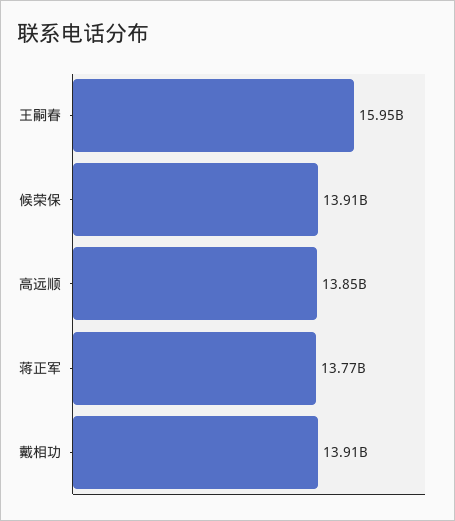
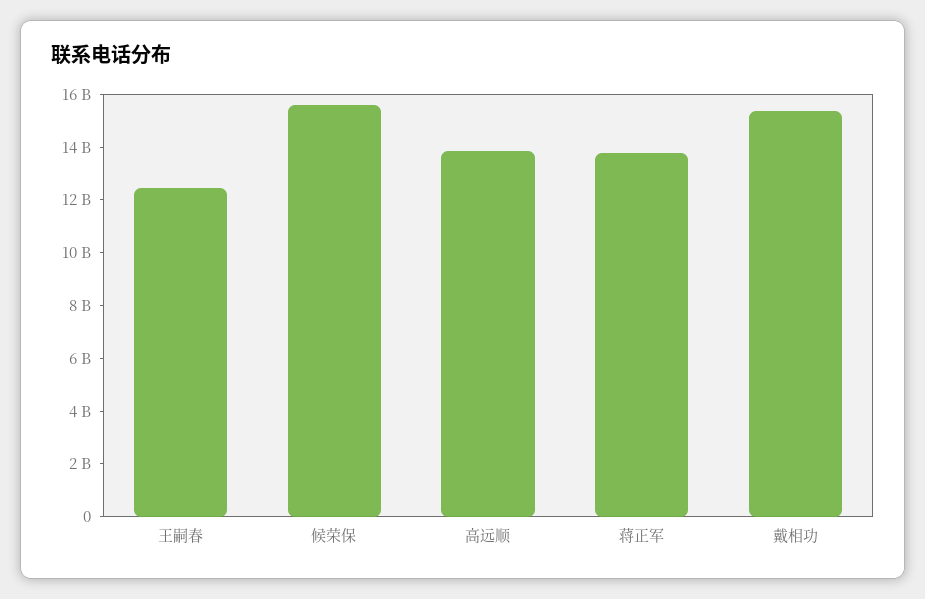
  {
-   "王嗣春": 15950000000,
+   "王嗣春": 12500000000,
-   "候荣保": 13910000000,
+   "候荣保": 15500000000,
    "高远顺": 13850000000,
    "蒋正军": 13770000000,
-   "戴相功": 13910000000
+   "戴相功": 15500000000
  }

